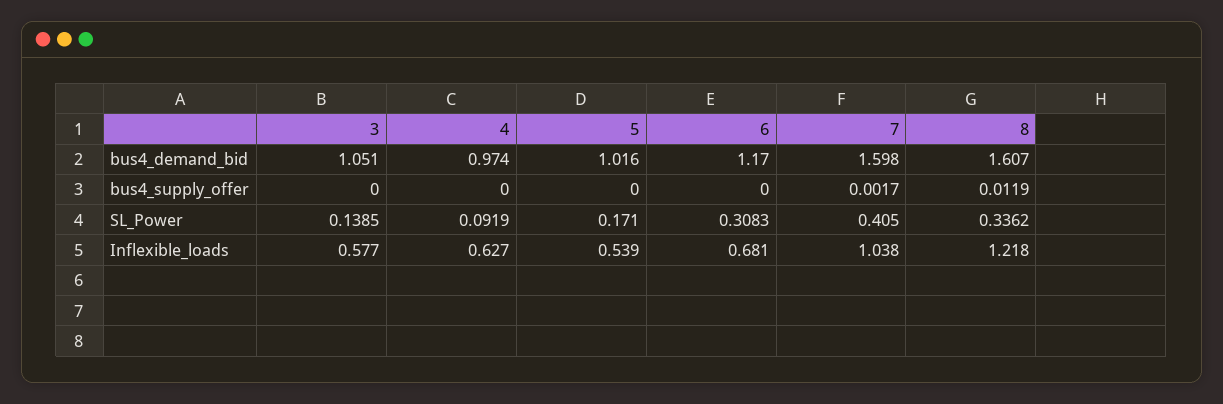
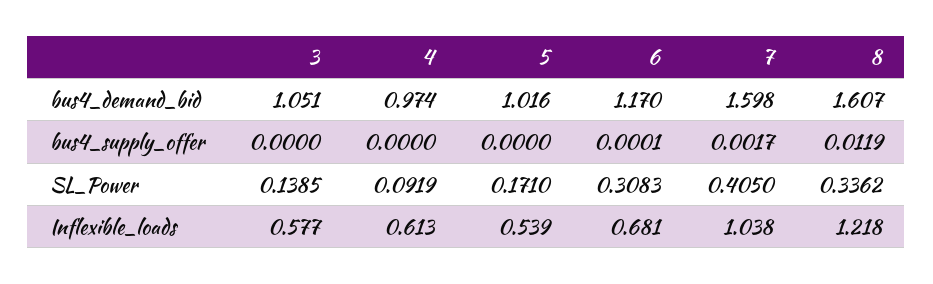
  {
    "3": {
      "bus4_demand_bid": 1.051,
      "bus4_supply_offer": 0,
      "SL_Power": 0.1385,
      "Inflexible_loads": 0.577
    },
    "4": {
      "bus4_demand_bid": 0.974,
      "bus4_supply_offer": 0,
      "SL_Power": 0.0919,
-     "Inflexible_loads": 0.627
+     "Inflexible_loads": 0.613
    },
    "5": {
      "bus4_demand_bid": 1.016,
      "bus4_supply_offer": 0,
      "SL_Power": 0.171,
      "Inflexible_loads": 0.539
    },
    "6": {
      "bus4_demand_bid": 1.17,
-     "bus4_supply_offer": 0,
+     "bus4_supply_offer": 0.0001,
      "SL_Power": 0.3083,
      "Inflexible_loads": 0.681
    },
    "7": {
      "bus4_demand_bid": 1.598,
      "bus4_supply_offer": 0.0017,
      "SL_Power": 0.405,
      "Inflexible_loads": 1.038
    },
    "8": {
      "bus4_demand_bid": 1.607,
      "bus4_supply_offer": 0.0119,
      "SL_Power": 0.3362,
      "Inflexible_loads": 1.218
    }
  }

